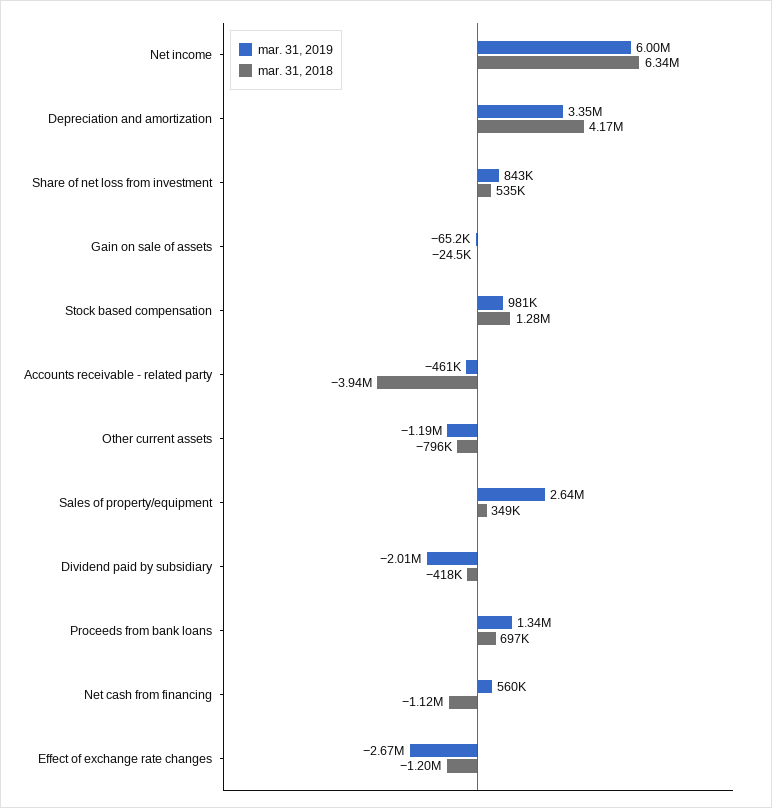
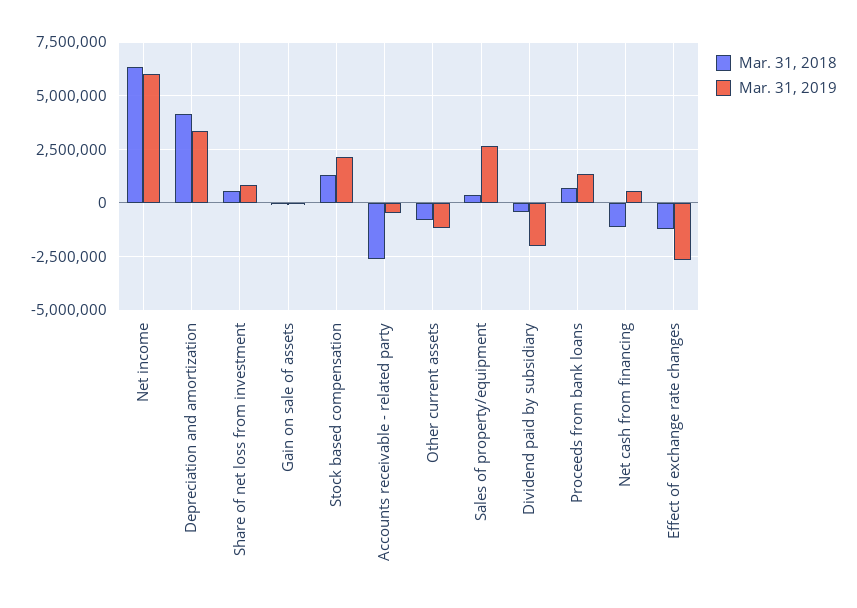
  {
    "mar. 31, 2019": {
      "Net income": 6000000,
      "Depreciation and amortization": 3350000,
      "Share of net loss from investment": 843000,
      "Gain on sale of assets": -65200,
-     "Stock based compensation": 981000,
+     "Stock based compensation": 2000000,
      "Accounts receivable - related party": -461000,
      "Other current assets": -1190000,
      "Sales of property/equipment": 2640000,
      "Dividend paid by subsidiary": -2010000,
      "Proceeds from bank loans": 1340000,
      "Net cash from financing": 560000,
      "Effect of exchange rate changes": -2670000
    },
    "mar. 31, 2018": {
      "Net income": 6340000,
      "Depreciation and amortization": 4170000,
      "Share of net loss from investment": 535000,
      "Gain on sale of assets": -24500,
      "Stock based compensation": 1280000,
-     "Accounts receivable - related party": -3940000,
+     "Accounts receivable - related party": -2500000,
      "Other current assets": -796000,
      "Sales of property/equipment": 349000,
      "Dividend paid by subsidiary": -418000,
      "Proceeds from bank loans": 697000,
      "Net cash from financing": -1120000,
      "Effect of exchange rate changes": -1200000
    }
  }

